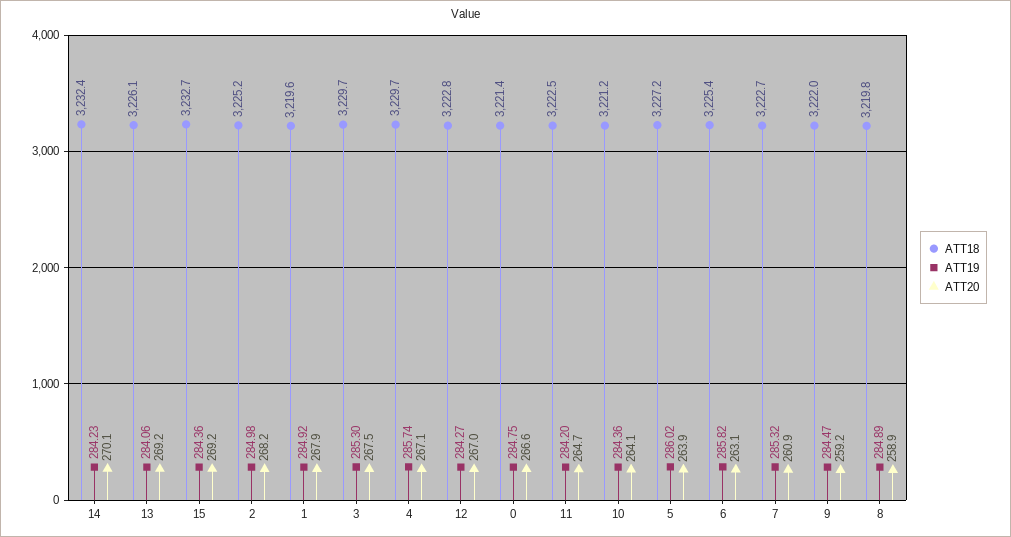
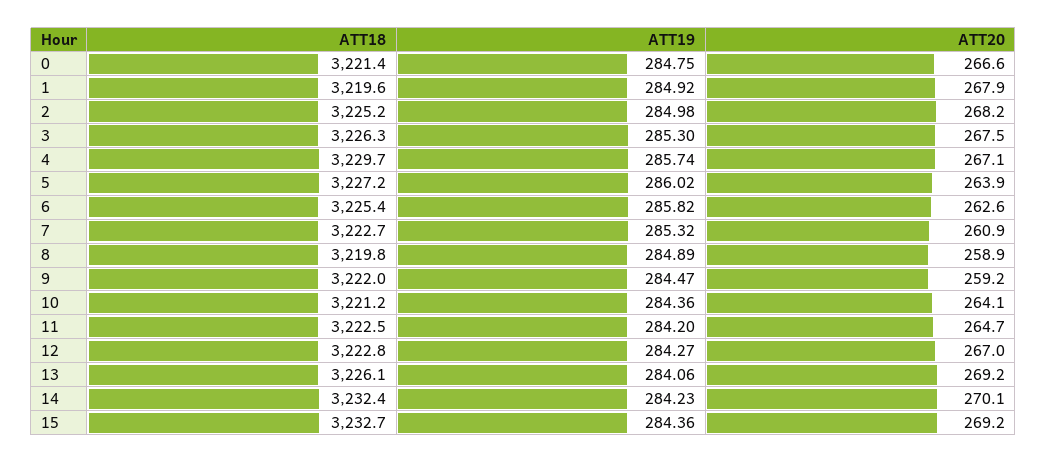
  {
    "ATT18": {
      "14": 3232.4,
      "13": 3226.1,
      "15": 3232.7,
      "2": 3225.2,
      "1": 3219.6,
-     "3": 3229.7,
+     "3": 3226.3,
      "4": 3229.7,
      "12": 3222.8,
      "0": 3221.4,
      "11": 3222.5,
      "10": 3221.2,
      "5": 3227.2,
      "6": 3225.4,
      "7": 3222.7,
      "9": 3222,
      "8": 3219.8
    },
    "ATT19": {
      "14": 284.23,
      "13": 284.06,
      "15": 284.36,
      "2": 284.98,
      "1": 284.92,
      "3": 285.3,
      "4": 285.74,
      "12": 284.27,
      "0": 284.75,
      "11": 284.2,
      "10": 284.36,
      "5": 286.02,
      "6": 285.82,
      "7": 285.32,
      "9": 284.47,
      "8": 284.89
    },
    "ATT20": {
      "14": 270.1,
      "13": 269.2,
      "15": 269.2,
      "2": 268.2,
      "1": 267.9,
      "3": 267.5,
      "4": 267.1,
      "12": 267,
      "0": 266.6,
      "11": 264.7,
      "10": 264.1,
      "5": 263.9,
-     "6": 263.1,
+     "6": 262.6,
      "7": 260.9,
      "9": 259.2,
      "8": 258.9
    }
  }

